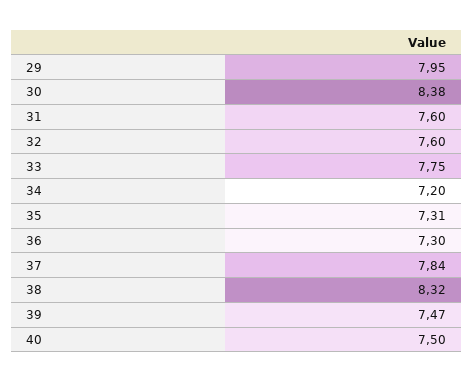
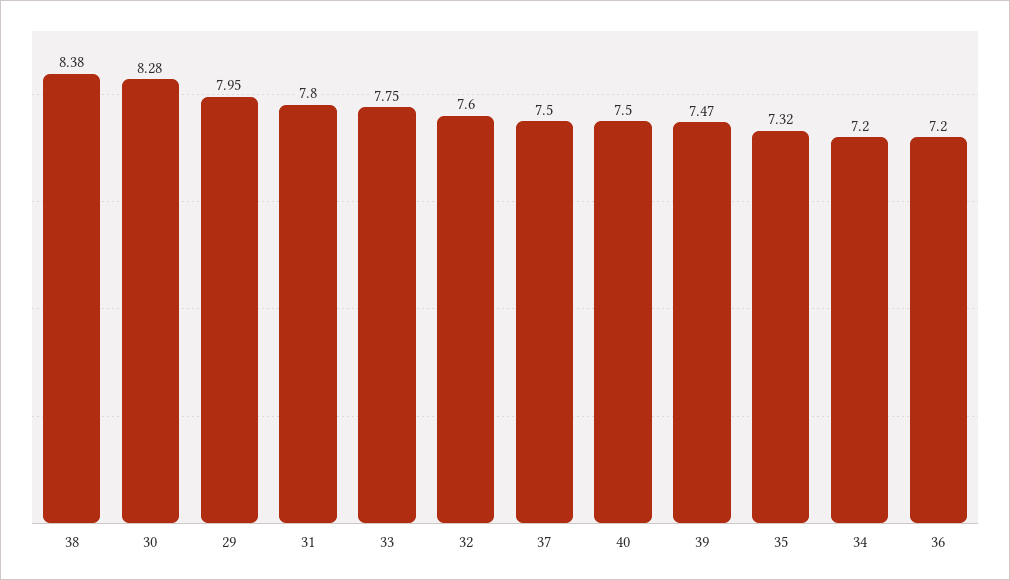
  {
    "29": 7.95,
-   "30": 8.38,
+   "30": 8.28,
-   "31": 7.6,
+   "31": 7.8,
    "32": 7.6,
    "33": 7.75,
    "34": 7.2,
-   "35": 7.31,
+   "35": 7.32,
-   "36": 7.3,
+   "36": 7.2,
-   "37": 7.84,
+   "37": 7.5,
-   "38": 8.32,
+   "38": 8.38,
    "39": 7.47,
    "40": 7.5
  }

